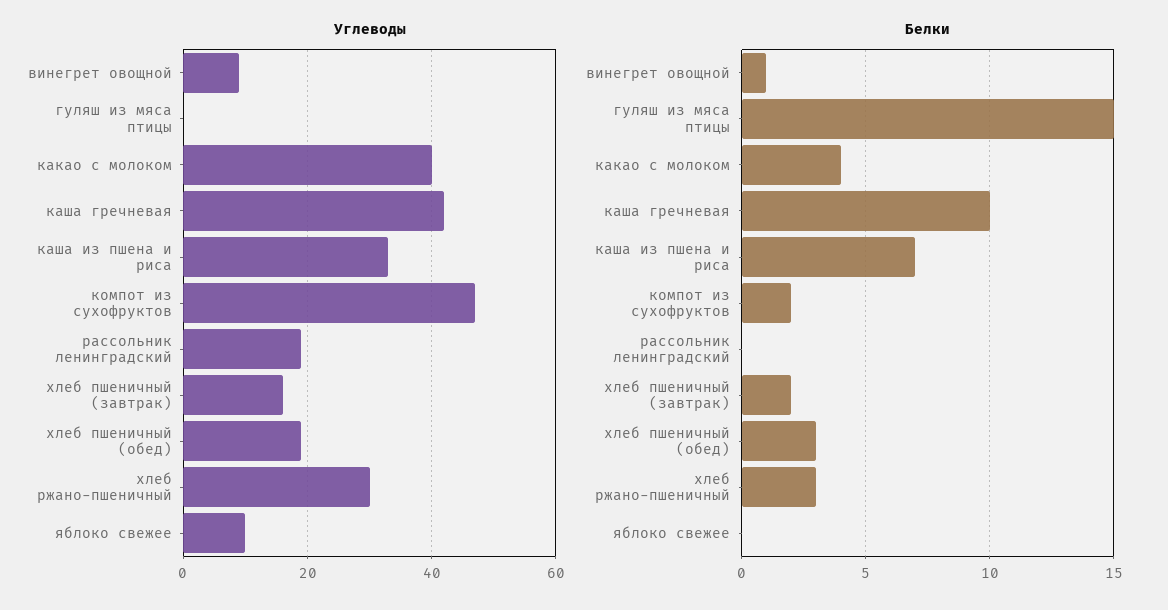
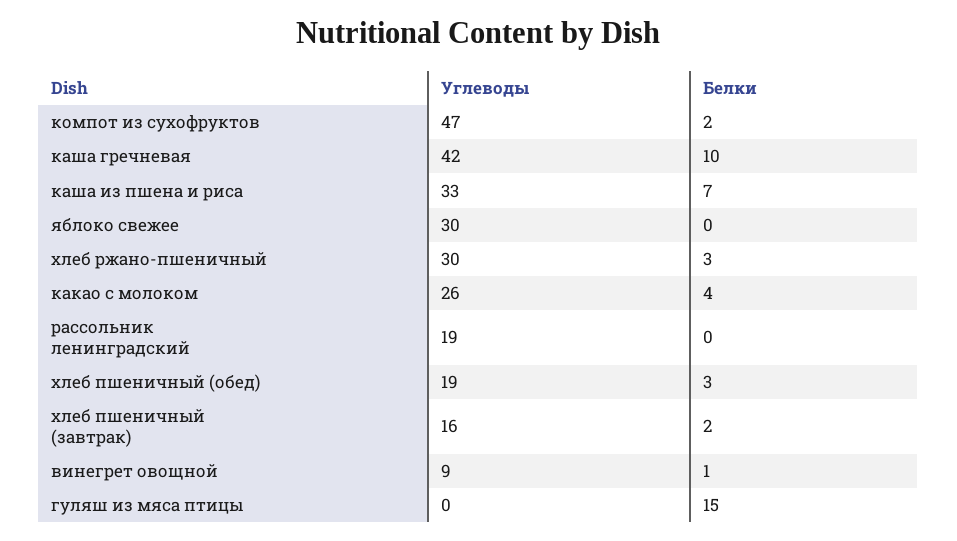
  {
    "Углеводы": {
      "винегрет овощной": 9,
      "гуляш из мяса птицы": 0,
-     "какао с молоком": 40,
+     "какао с молоком": 26,
      "каша гречневая": 42,
      "каша из пшена и риса": 33,
      "компот из сухофруктов": 47,
      "рассольник ленинградский": 19,
      "хлеб пшеничный (завтрак)": 16,
      "хлеб пшеничный (обед)": 19,
      "хлеб ржано-пшеничный": 30,
-     "яблоко свежее": 10
+     "яблоко свежее": 30
    },
    "Белки": {
      "винегрет овощной": 1,
      "гуляш из мяса птицы": 15,
      "какао с молоком": 4,
      "каша гречневая": 10,
      "каша из пшена и риса": 7,
      "компот из сухофруктов": 2,
      "рассольник ленинградский": 0,
      "хлеб пшеничный (завтрак)": 2,
      "хлеб пшеничный (обед)": 3,
      "хлеб ржано-пшеничный": 3,
      "яблоко свежее": 0
    }
  }

